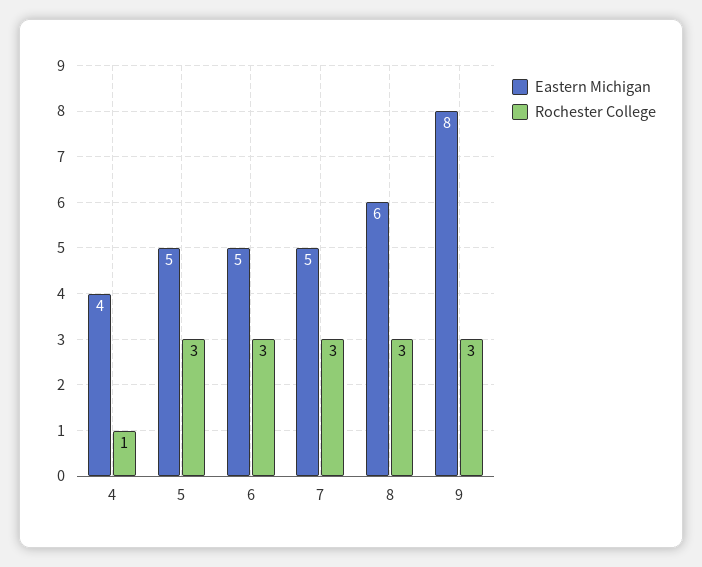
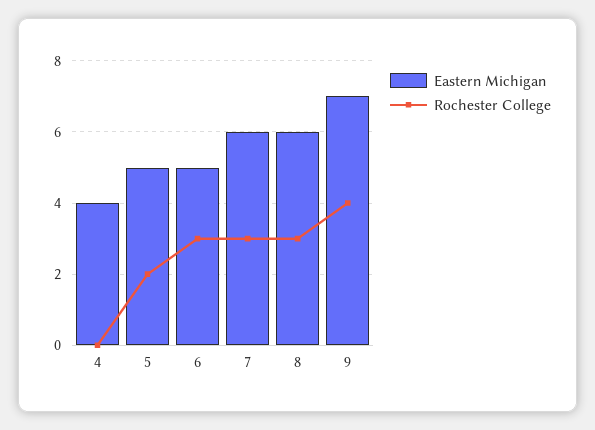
  {
    "Eastern Michigan": {
      "4": 4,
      "5": 5,
      "6": 5,
-     "7": 5,
+     "7": 6,
      "8": 6,
-     "9": 8
+     "9": 7
    },
    "Rochester College": {
-     "4": 1,
+     "4": 0,
-     "5": 3,
+     "5": 2,
      "6": 3,
      "7": 3,
      "8": 3,
-     "9": 3
+     "9": 4
    }
  }

